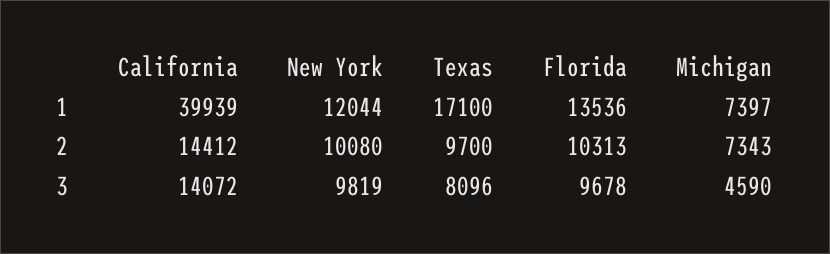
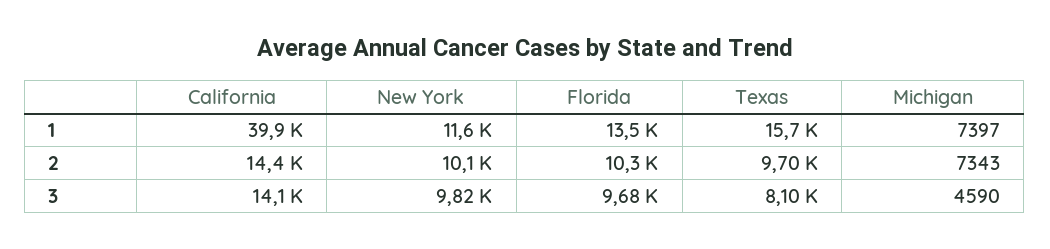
  {
    "California": {
      "1": 39939,
      "2": 14412,
      "3": 14072
    },
    "New York": {
-     "1": 12044,
+     "1": 11600,
      "2": 10080,
      "3": 9819
    },
    "Texas": {
-     "1": 17100,
+     "1": 15700,
      "2": 9700,
      "3": 8096
    },
    "Florida": {
      "1": 13536,
      "2": 10313,
      "3": 9678
    },
    "Michigan": {
      "1": 7397,
      "2": 7343,
      "3": 4590
    }
  }

